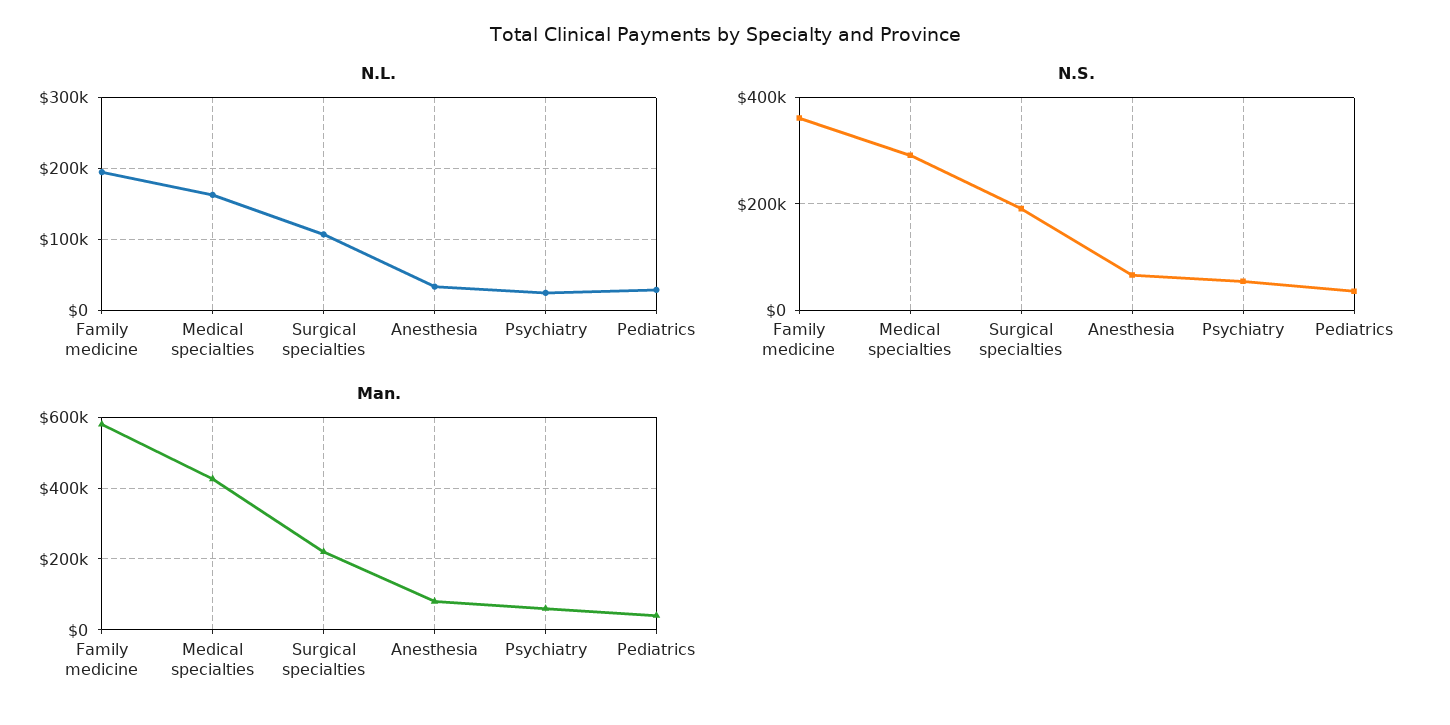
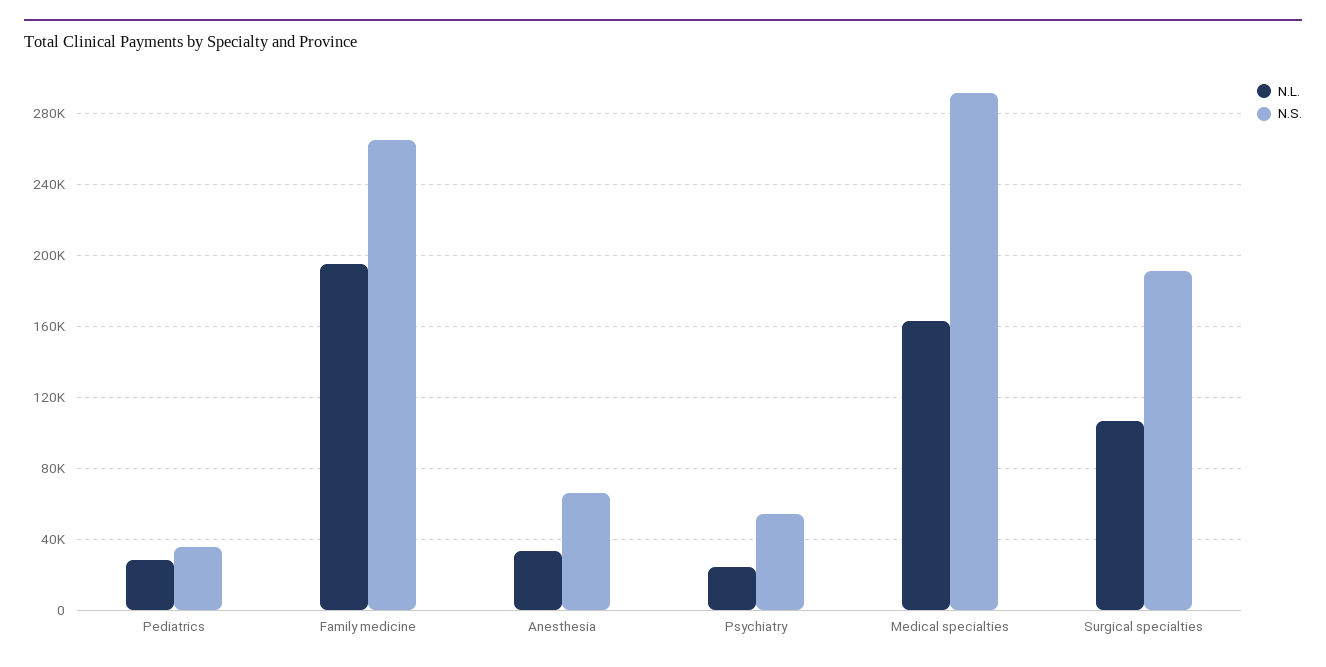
  {
    "N.L.": {
      "Family medicine": 195000,
      "Medical specialties": 165000,
      "Surgical specialties": 105000,
      "Anesthesia": 35000,
      "Psychiatry": 25000,
      "Pediatrics": 30000
    },
    "N.S.": {
-     "Family medicine": 360000,
+     "Family medicine": 265000,
      "Medical specialties": 290000,
      "Surgical specialties": 190000,
      "Anesthesia": 65000,
      "Psychiatry": 55000,
      "Pediatrics": 35000
-   },
+   }
-   "Man.": {
-     "Family medicine": 580000,
-     "Medical specialties": 420000,
-     "Surgical specialties": 220000,
-     "Anesthesia": 80000,
-     "Psychiatry": 60000,
-     "Pediatrics": 40000
-   }
  }

